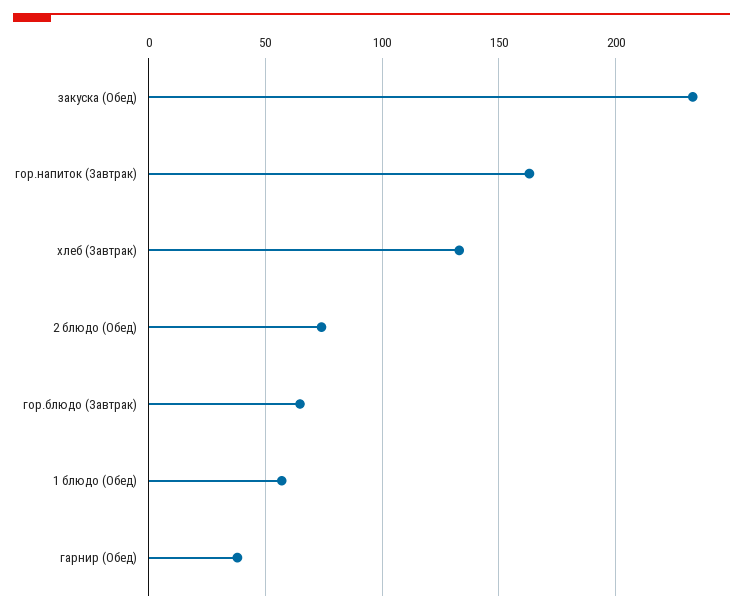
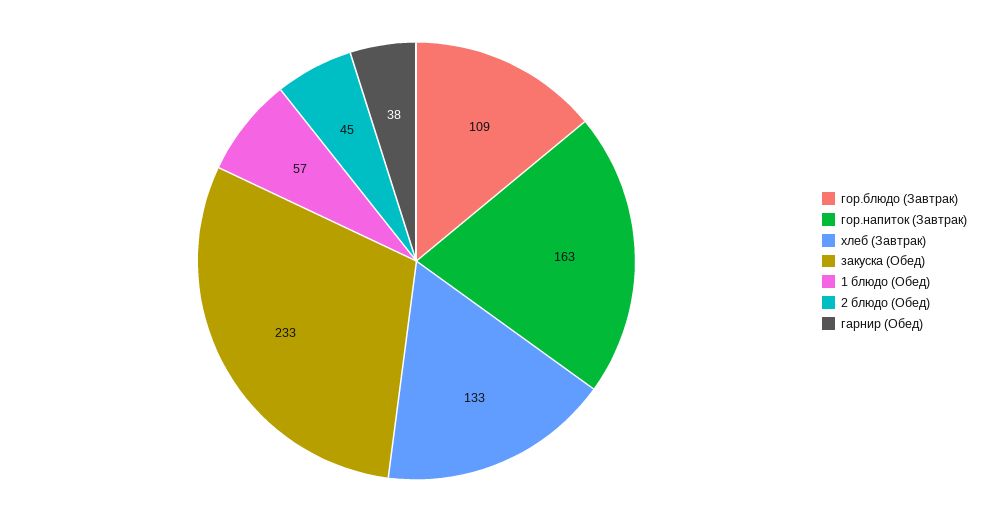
  {
    "закуска (Обед)": 233,
    "гор.напиток (Завтрак)": 163,
    "хлеб (Завтрак)": 133,
-   "2 блюдо (Обед)": 75,
+   "2 блюдо (Обед)": 45,
-   "гор.блюдо (Завтрак)": 65,
+   "гор.блюдо (Завтрак)": 109,
    "1 блюдо (Обед)": 57,
    "гарнир (Обед)": 38
  }

